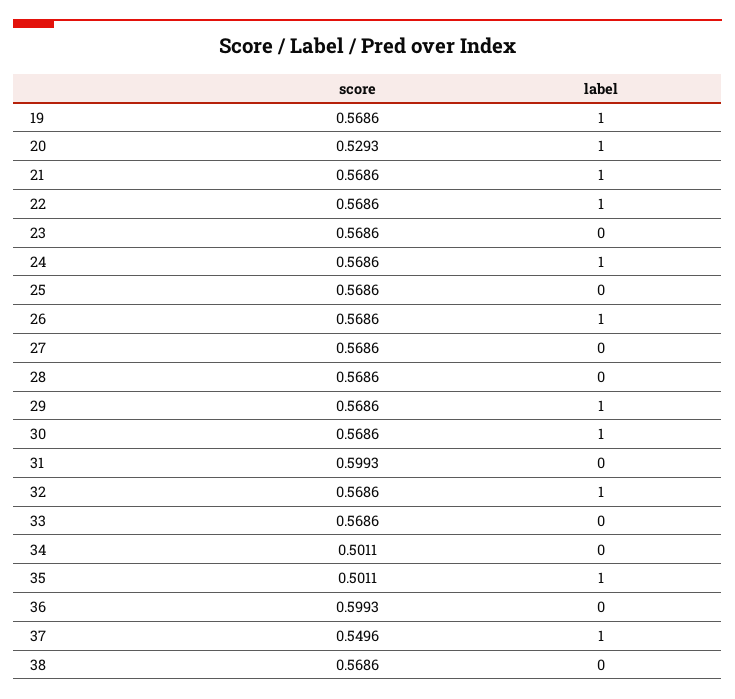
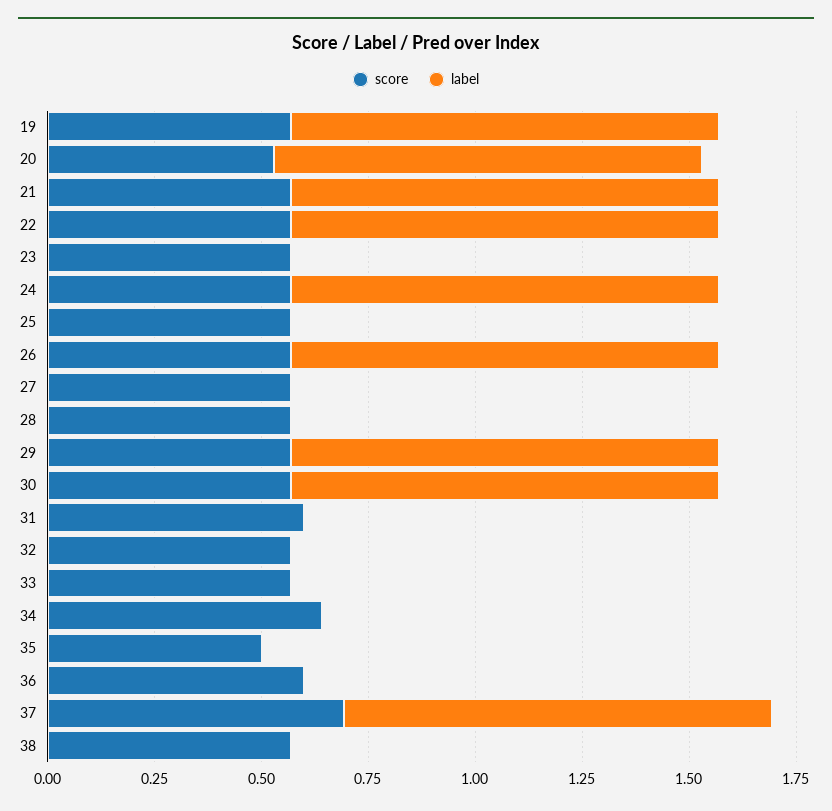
  {
    "score": {
      "19": 0.5686,
      "20": 0.5293,
      "21": 0.5686,
      "22": 0.5686,
      "23": 0.5686,
      "24": 0.5686,
      "25": 0.5686,
      "26": 0.5686,
      "27": 0.5686,
      "28": 0.5686,
      "29": 0.5686,
      "30": 0.5686,
      "31": 0.5993,
      "32": 0.5686,
      "33": 0.5686,
-     "34": 0.5011,
+     "34": 0.65,
      "35": 0.5011,
      "36": 0.5993,
-     "37": 0.5496,
+     "37": 0.7,
      "38": 0.5686
    },
    "label": {
      "19": 1,
      "20": 1,
      "21": 1,
      "22": 1,
      "23": 0,
      "24": 1,
      "25": 0,
      "26": 1,
      "27": 0,
      "28": 0,
      "29": 1,
      "30": 1,
      "31": 0,
-     "32": 1,
+     "32": 0,
      "33": 0,
      "34": 0,
-     "35": 1,
+     "35": 0,
      "36": 0,
      "37": 1,
      "38": 0
    }
  }

